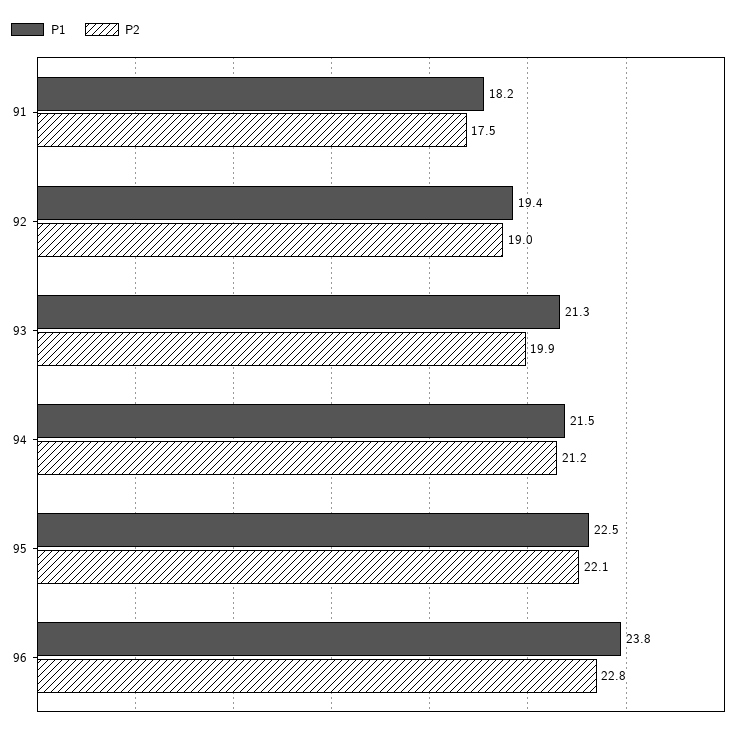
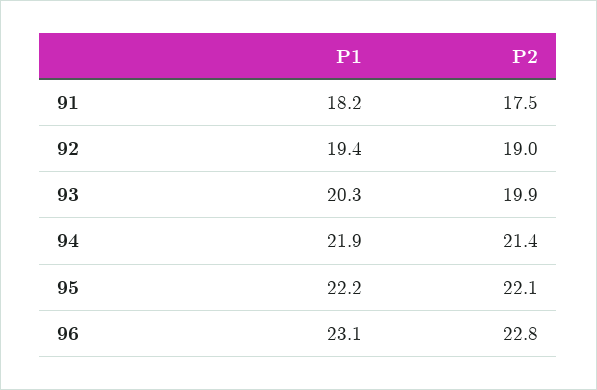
  {
    "P1": {
      "91": 18.2,
      "92": 19.4,
-     "93": 21.3,
+     "93": 20.3,
-     "94": 21.5,
+     "94": 21.9,
-     "95": 22.5,
+     "95": 22.2,
-     "96": 23.8
+     "96": 23.1
    },
    "P2": {
      "91": 17.5,
      "92": 19,
      "93": 19.9,
-     "94": 21.2,
+     "94": 21.4,
      "95": 22.1,
      "96": 22.8
    }
  }

